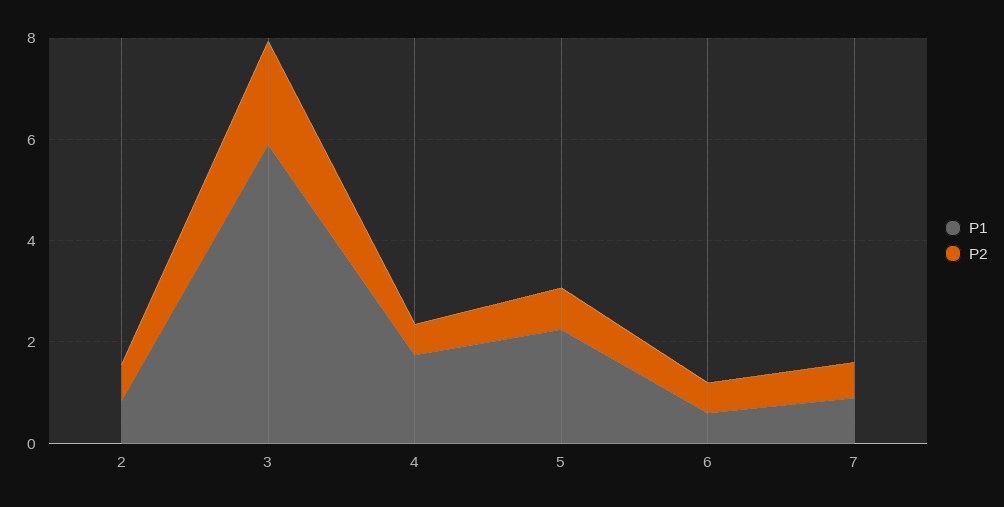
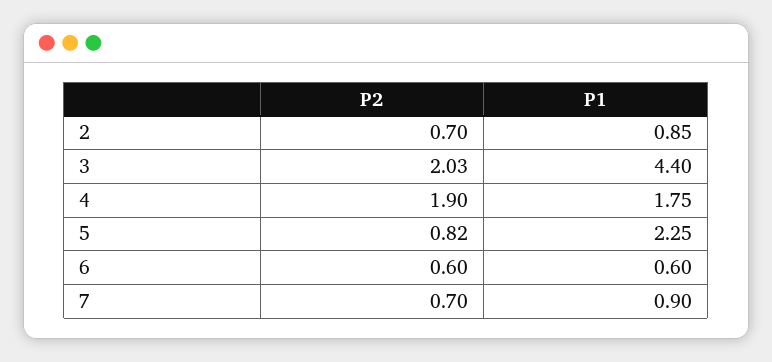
  {
    "P1": {
      "2": 0.85,
-     "3": 6,
+     "3": 4.4,
      "4": 1.75,
      "5": 2.25,
      "6": 0.6,
      "7": 0.9
    },
    "P2": {
      "2": 0.7,
      "3": 2.03,
-     "4": 0.5,
+     "4": 1.9,
      "5": 0.82,
      "6": 0.6,
      "7": 0.7
    }
  }

